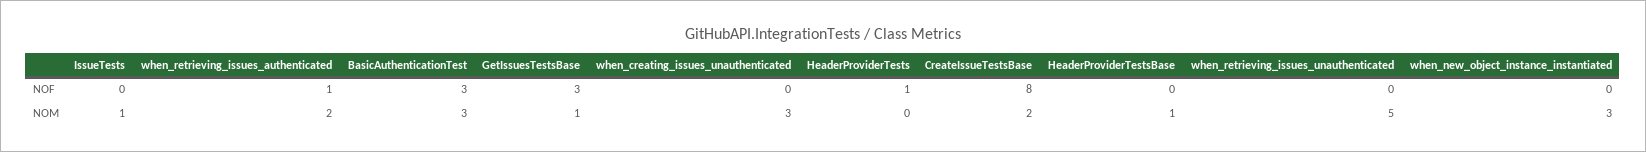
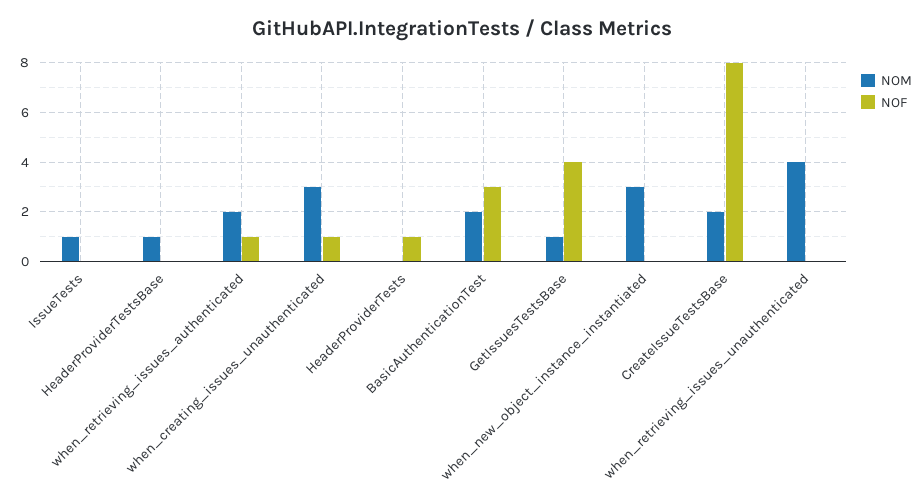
  {
    "NOF": {
      "IssueTests": 0,
      "when_retrieving_issues_authenticated": 1,
      "BasicAuthenticationTest": 3,
-     "GetIssuesTestsBase": 3,
+     "GetIssuesTestsBase": 4,
-     "when_creating_issues_unauthenticated": 0,
+     "when_creating_issues_unauthenticated": 1,
      "HeaderProviderTests": 1,
      "CreateIssueTestsBase": 8,
      "HeaderProviderTestsBase": 0,
      "when_retrieving_issues_unauthenticated": 0,
      "when_new_object_instance_instantiated": 0
    },
    "NOM": {
      "IssueTests": 1,
      "when_retrieving_issues_authenticated": 2,
-     "BasicAuthenticationTest": 3,
+     "BasicAuthenticationTest": 2,
      "GetIssuesTestsBase": 1,
      "when_creating_issues_unauthenticated": 3,
      "HeaderProviderTests": 0,
      "CreateIssueTestsBase": 2,
      "HeaderProviderTestsBase": 1,
-     "when_retrieving_issues_unauthenticated": 5,
+     "when_retrieving_issues_unauthenticated": 4,
      "when_new_object_instance_instantiated": 3
    }
  }

